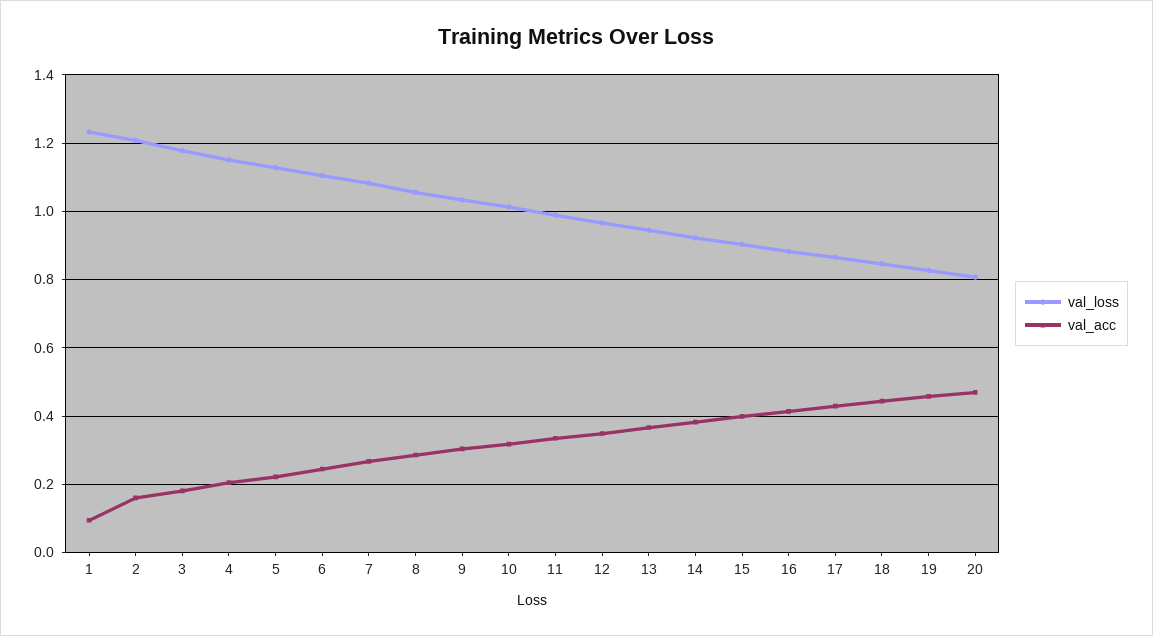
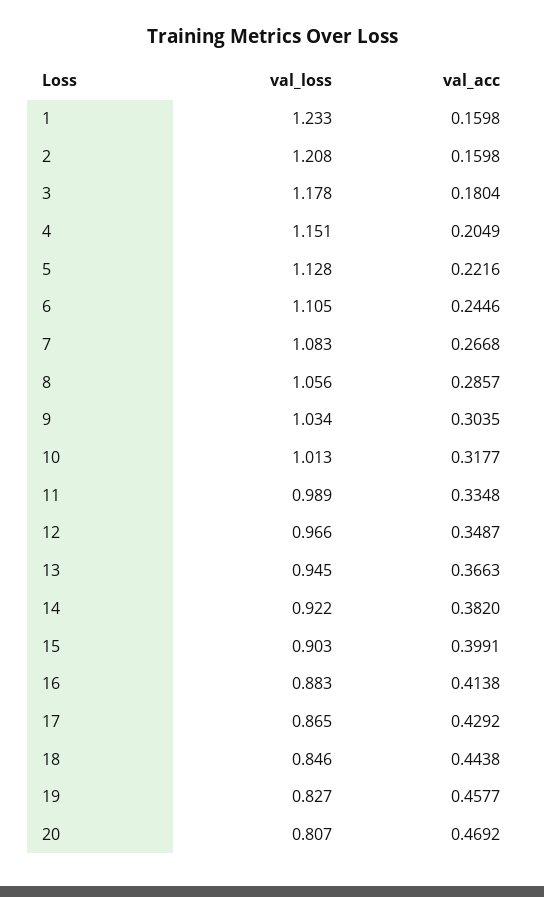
  {
    "val_loss": {
      "1": 1.233,
      "2": 1.208,
      "3": 1.178,
      "4": 1.151,
      "5": 1.128,
      "6": 1.105,
      "7": 1.083,
      "8": 1.056,
      "9": 1.034,
      "10": 1.013,
      "11": 0.989,
      "12": 0.966,
      "13": 0.945,
      "14": 0.922,
      "15": 0.903,
      "16": 0.883,
      "17": 0.865,
      "18": 0.846,
      "19": 0.827,
      "20": 0.807
    },
    "val_acc": {
-     "1": 0.1,
+     "1": 0.1598,
      "2": 0.1598,
      "3": 0.1804,
      "4": 0.2049,
      "5": 0.2216,
      "6": 0.2446,
      "7": 0.2668,
      "8": 0.2857,
      "9": 0.3035,
      "10": 0.3177,
      "11": 0.3348,
      "12": 0.3487,
      "13": 0.3663,
      "14": 0.382,
      "15": 0.3991,
      "16": 0.4138,
      "17": 0.4292,
      "18": 0.4438,
      "19": 0.4577,
      "20": 0.4692
    }
  }

